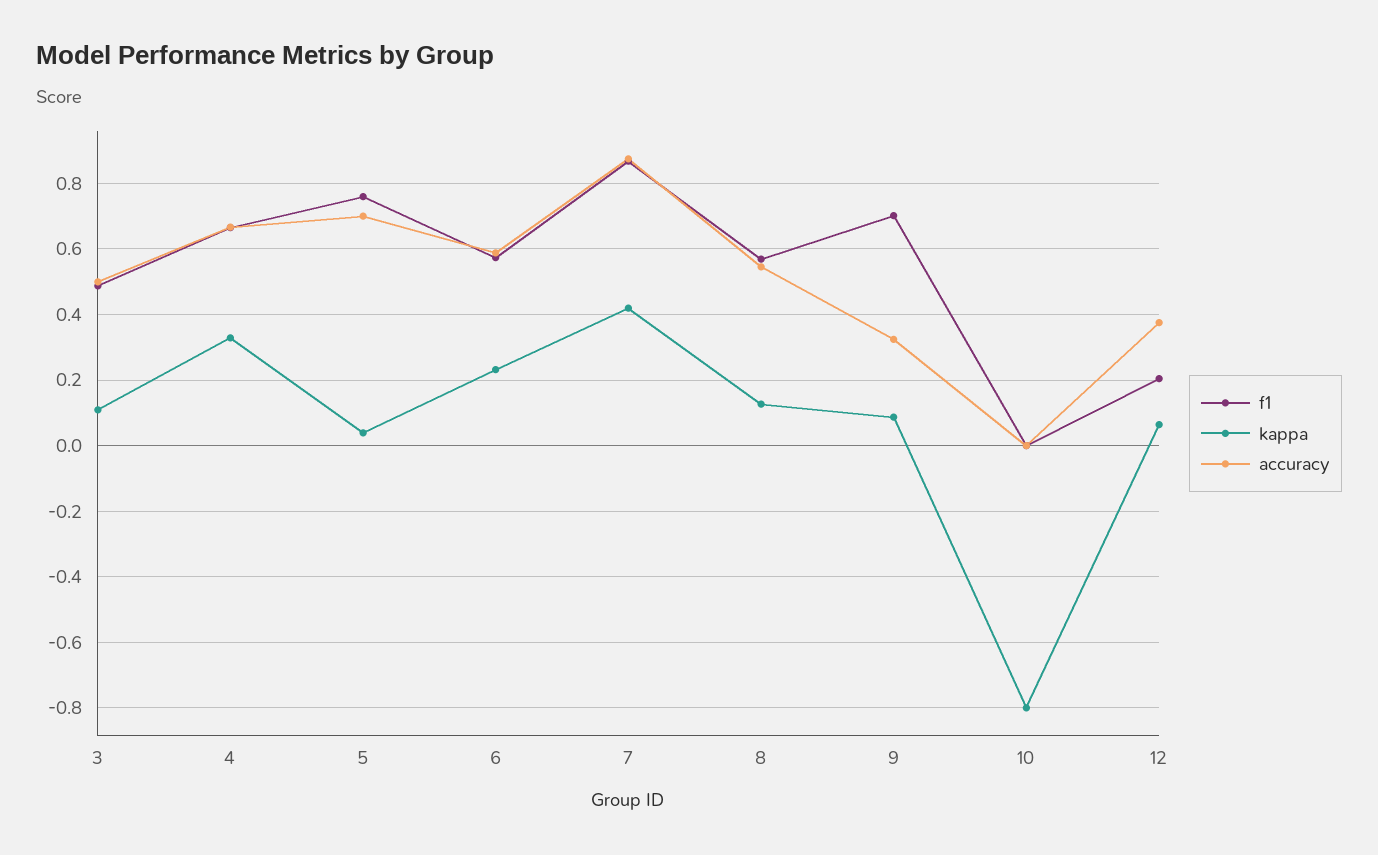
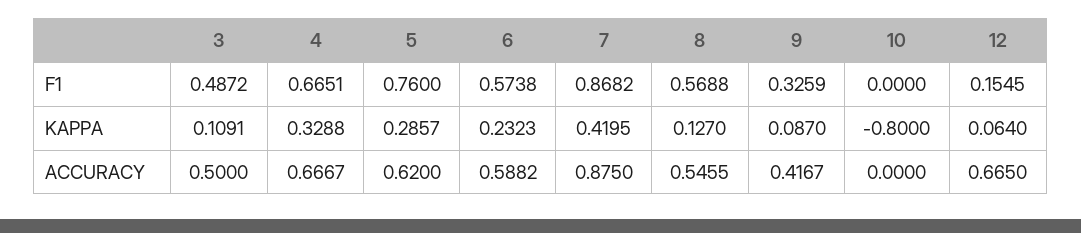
  {
    "f1": {
      "3": 0.4872,
      "4": 0.6651,
      "5": 0.76,
      "6": 0.5738,
      "7": 0.8682,
      "8": 0.5688,
-     "9": 0.7,
+     "9": 0.3259,
      "10": 0,
-     "12": 0.2
+     "12": 0.1545
    },
    "kappa": {
      "3": 0.1091,
      "4": 0.3288,
-     "5": 0.04,
+     "5": 0.2857,
      "6": 0.2323,
      "7": 0.4195,
      "8": 0.127,
      "9": 0.087,
      "10": -0.8,
      "12": 0.064
    },
    "accuracy": {
      "3": 0.5,
      "4": 0.6667,
-     "5": 0.7,
+     "5": 0.62,
      "6": 0.5882,
      "7": 0.875,
      "8": 0.5455,
-     "9": 0.32,
+     "9": 0.4167,
      "10": 0,
-     "12": 0.38
+     "12": 0.665
    }
  }

